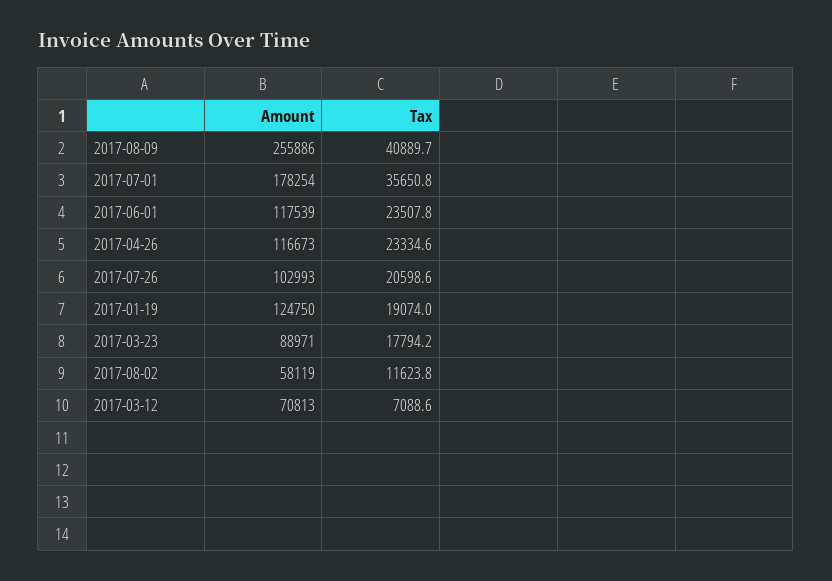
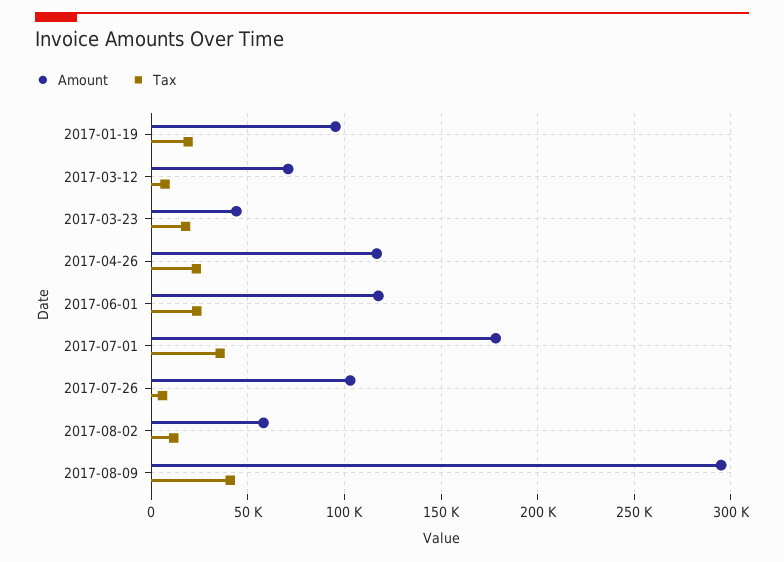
  {
    "Amount": {
-     "2017-08-09": 255886,
+     "2017-08-09": 295000,
      "2017-07-01": 178254,
      "2017-06-01": 117539,
      "2017-04-26": 116673,
      "2017-07-26": 102993,
-     "2017-01-19": 124750,
+     "2017-01-19": 95000,
-     "2017-03-23": 88971,
+     "2017-03-23": 45000,
      "2017-08-02": 58119,
      "2017-03-12": 70813
    },
    "Tax": {
      "2017-08-09": 40889.7,
      "2017-07-01": 35650.8,
      "2017-06-01": 23507.8,
      "2017-04-26": 23334.6,
-     "2017-07-26": 20598.6,
+     "2017-07-26": 5000,
      "2017-01-19": 19074,
      "2017-03-23": 17794.2,
      "2017-08-02": 11623.8,
      "2017-03-12": 7088.6
    }
  }

